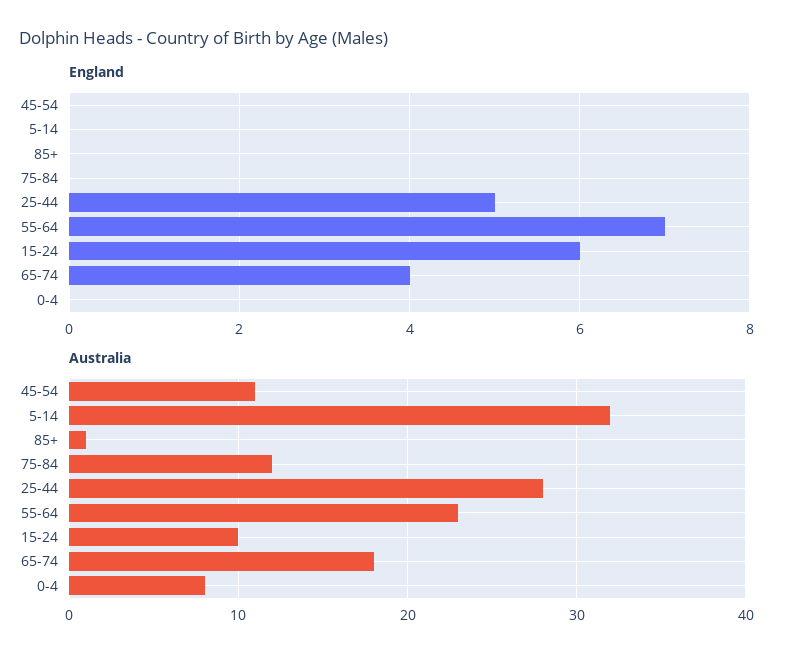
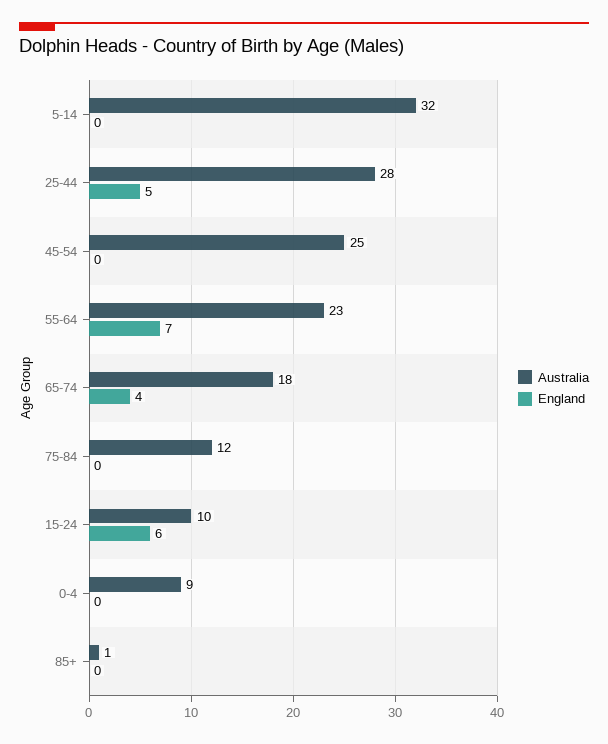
  {
    "England": {
      "45-54": 0,
      "5-14": 0,
      "85+": 0,
      "75-84": 0,
      "25-44": 5,
      "55-64": 7,
      "15-24": 6,
      "65-74": 4,
      "0-4": 0
    },
    "Australia": {
-     "45-54": 11,
+     "45-54": 25,
      "5-14": 32,
      "85+": 1,
      "75-84": 12,
      "25-44": 28,
      "55-64": 23,
      "15-24": 10,
      "65-74": 18,
-     "0-4": 8
+     "0-4": 9
    }
  }

